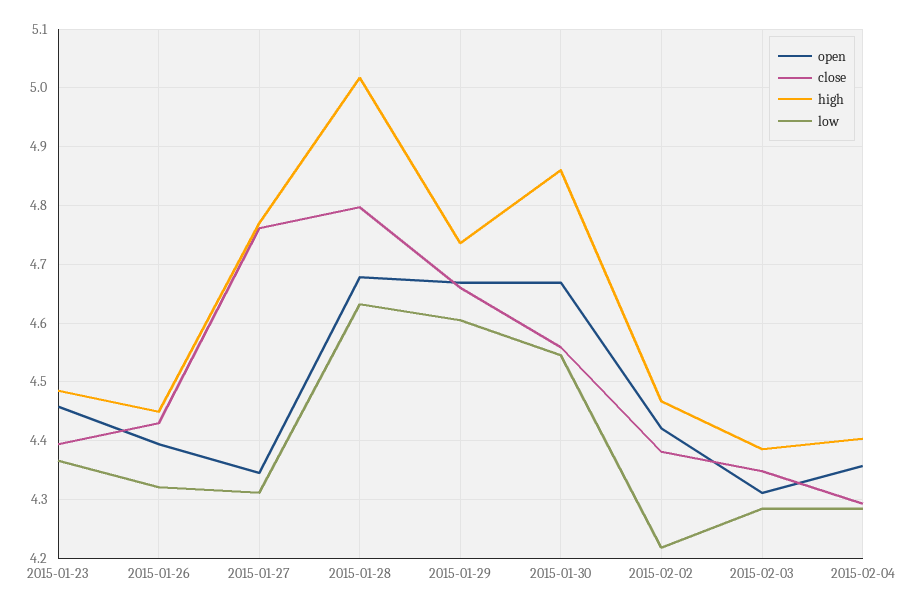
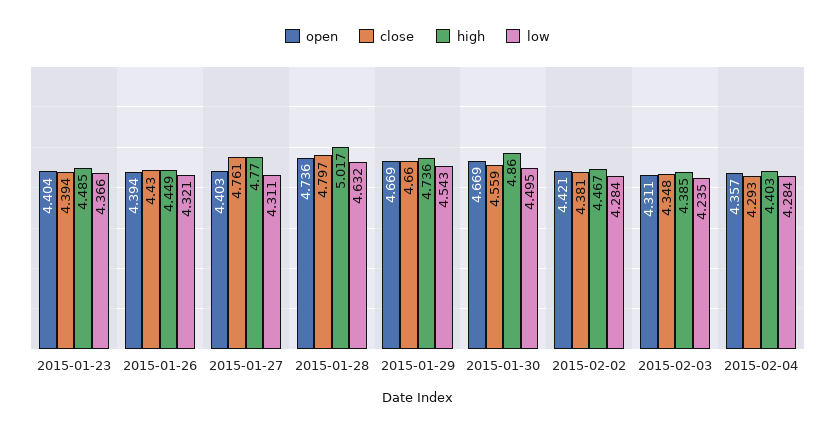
  {
    "open": {
-     "2015-01-23": 4.46,
+     "2015-01-23": 4.404,
      "2015-01-26": 4.394,
-     "2015-01-27": 4.34,
+     "2015-01-27": 4.403,
-     "2015-01-28": 4.68,
+     "2015-01-28": 4.736,
      "2015-01-29": 4.669,
      "2015-01-30": 4.669,
      "2015-02-02": 4.421,
      "2015-02-03": 4.311,
      "2015-02-04": 4.357
    },
    "close": {
      "2015-01-23": 4.394,
      "2015-01-26": 4.43,
      "2015-01-27": 4.761,
      "2015-01-28": 4.797,
      "2015-01-29": 4.66,
      "2015-01-30": 4.559,
      "2015-02-02": 4.381,
      "2015-02-03": 4.348,
      "2015-02-04": 4.293
    },
    "high": {
      "2015-01-23": 4.485,
      "2015-01-26": 4.449,
      "2015-01-27": 4.77,
      "2015-01-28": 5.017,
      "2015-01-29": 4.736,
      "2015-01-30": 4.86,
      "2015-02-02": 4.467,
      "2015-02-03": 4.385,
      "2015-02-04": 4.403
    },
    "low": {
      "2015-01-23": 4.366,
      "2015-01-26": 4.321,
      "2015-01-27": 4.311,
      "2015-01-28": 4.632,
-     "2015-01-29": 4.6,
+     "2015-01-29": 4.543,
-     "2015-01-30": 4.54,
+     "2015-01-30": 4.495,
-     "2015-02-02": 4.22,
+     "2015-02-02": 4.284,
-     "2015-02-03": 4.28,
+     "2015-02-03": 4.235,
      "2015-02-04": 4.284
    }
  }

